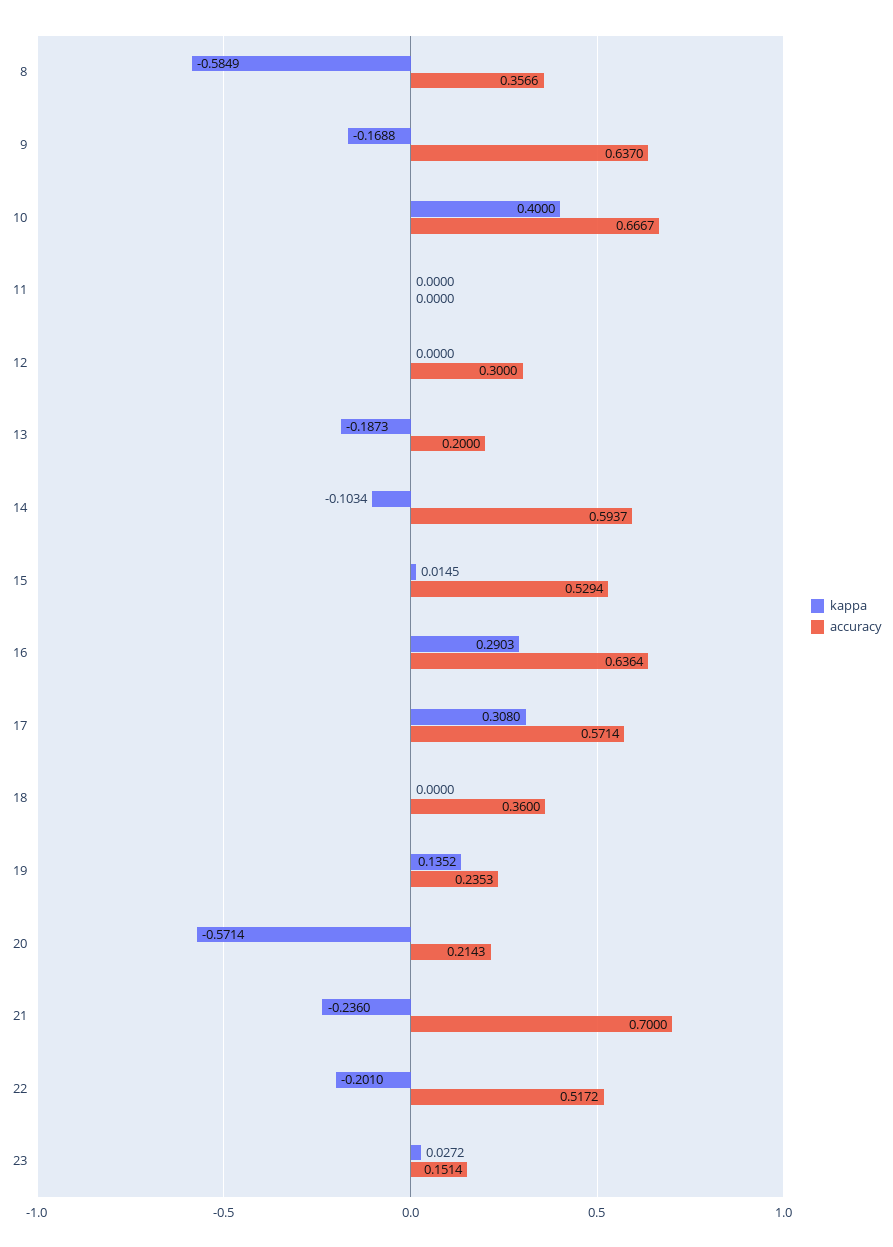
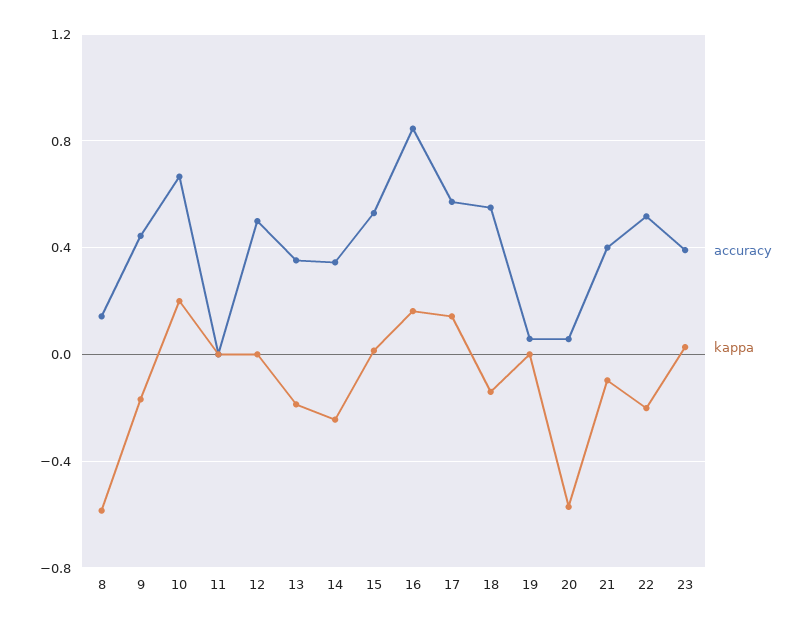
  {
    "kappa": {
      "8": -0.5849,
      "9": -0.1688,
-     "10": 0.4,
+     "10": 0.2,
      "11": 0,
      "12": 0,
      "13": -0.1873,
-     "14": -0.1034,
+     "14": -0.25,
      "15": 0.0145,
-     "16": 0.2903,
+     "16": 0.15,
-     "17": 0.308,
+     "17": 0.15,
-     "18": 0,
+     "18": -0.15,
-     "19": 0.1352,
+     "19": 0,
      "20": -0.5714,
-     "21": -0.236,
+     "21": -0.1,
      "22": -0.201,
      "23": 0.0272
    },
    "accuracy": {
-     "8": 0.3566,
+     "8": 0.15,
-     "9": 0.637,
+     "9": 0.45,
      "10": 0.6667,
      "11": 0,
-     "12": 0.3,
+     "12": 0.5,
-     "13": 0.2,
+     "13": 0.35,
-     "14": 0.5937,
+     "14": 0.35,
      "15": 0.5294,
-     "16": 0.6364,
+     "16": 0.85,
      "17": 0.5714,
-     "18": 0.36,
+     "18": 0.55,
-     "19": 0.2353,
+     "19": 0.05,
-     "20": 0.2143,
+     "20": 0.05,
-     "21": 0.7,
+     "21": 0.4,
      "22": 0.5172,
-     "23": 0.1514
+     "23": 0.4
    }
  }

